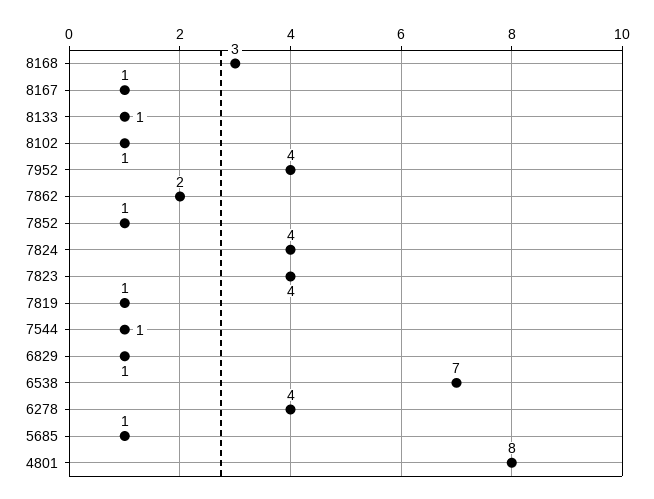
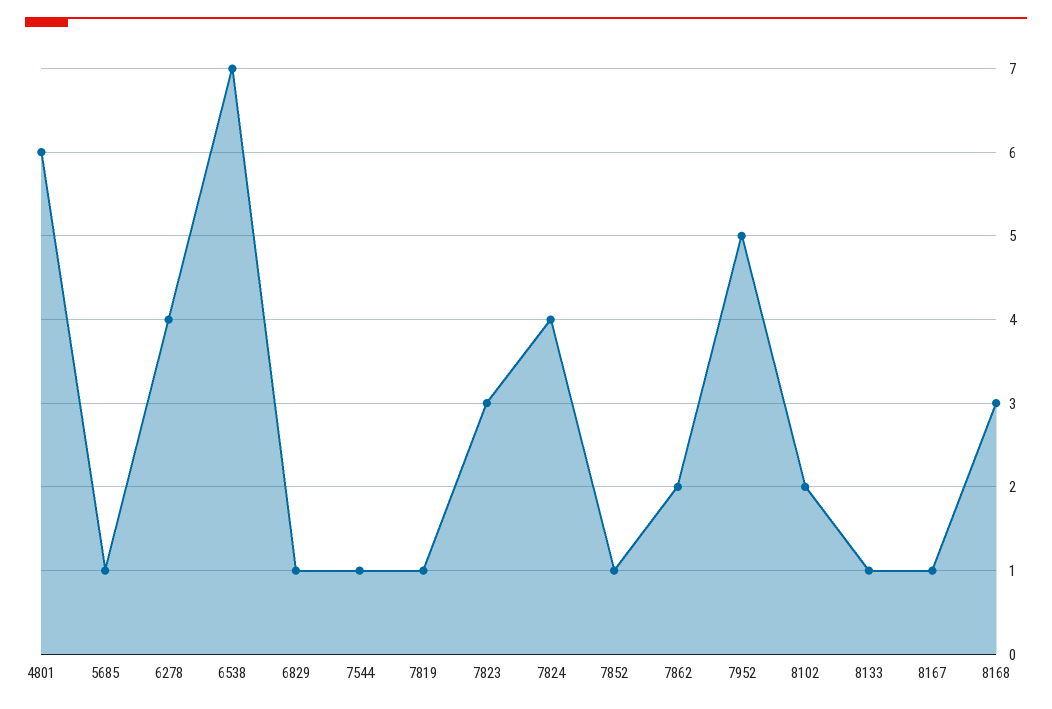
  {
    "8168": 3,
    "8167": 1,
    "8133": 1,
-   "8102": 1,
+   "8102": 2,
-   "7952": 4,
+   "7952": 5,
    "7862": 2,
    "7852": 1,
    "7824": 4,
-   "7823": 4,
+   "7823": 3,
    "7819": 1,
    "7544": 1,
    "6829": 1,
    "6538": 7,
    "6278": 4,
    "5685": 1,
-   "4801": 8
+   "4801": 6
  }

